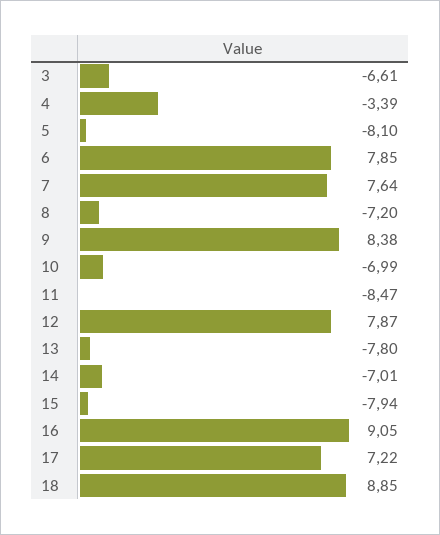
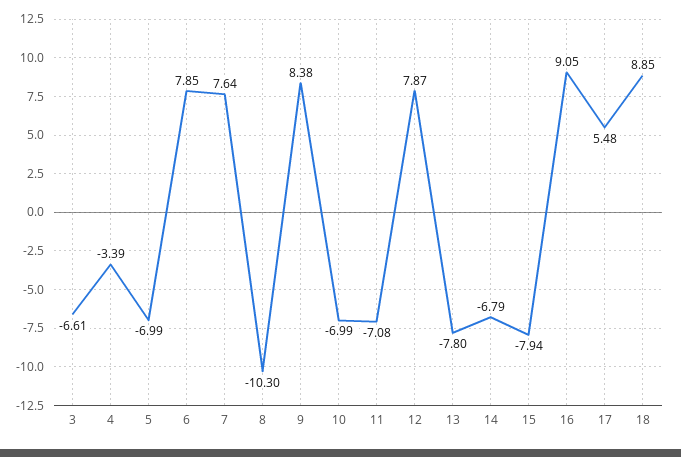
  {
    "3": -6.61,
    "4": -3.39,
-   "5": -8.1,
+   "5": -6.99,
    "6": 7.85,
    "7": 7.64,
-   "8": -7.2,
+   "8": -10.3,
    "9": 8.38,
    "10": -6.99,
-   "11": -8.47,
+   "11": -7.08,
    "12": 7.87,
    "13": -7.8,
-   "14": -7.01,
+   "14": -6.79,
    "15": -7.94,
    "16": 9.05,
-   "17": 7.22,
+   "17": 5.48,
    "18": 8.85
  }

